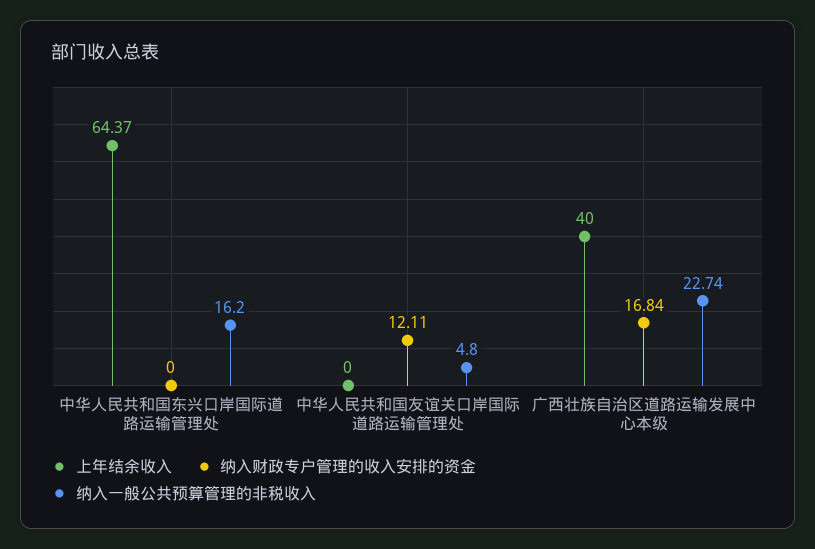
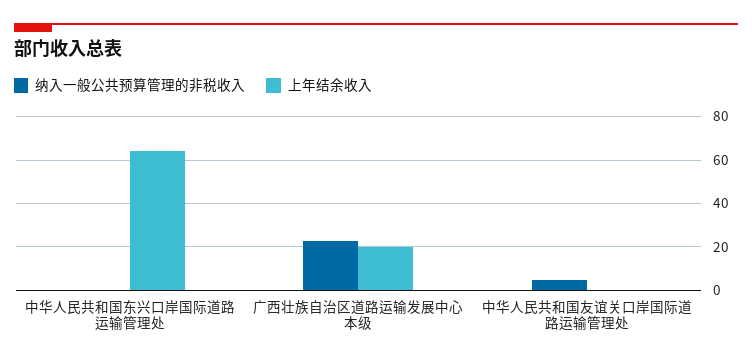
  {
    "上年结余收入": {
      "中华人民共和国东兴口岸国际道路运输管理处": 64.37,
      "中华人民共和国友谊关口岸国际道路运输管理处": 0,
-     "广西壮族自治区道路运输发展中心本级": 40
+     "广西壮族自治区道路运输发展中心本级": 20
    },
-   "纳入财政专户管理的收入安排的资金": {
-     "中华人民共和国东兴口岸国际道路运输管理处": 0,
-     "中华人民共和国友谊关口岸国际道路运输管理处": 12.11,
-     "广西壮族自治区道路运输发展中心本级": 16.84
-   },
    "纳入一般公共预算管理的非税收入": {
-     "中华人民共和国东兴口岸国际道路运输管理处": 16.2,
+     "中华人民共和国东兴口岸国际道路运输管理处": 0,
      "中华人民共和国友谊关口岸国际道路运输管理处": 4.8,
      "广西壮族自治区道路运输发展中心本级": 22.74
    }
  }

